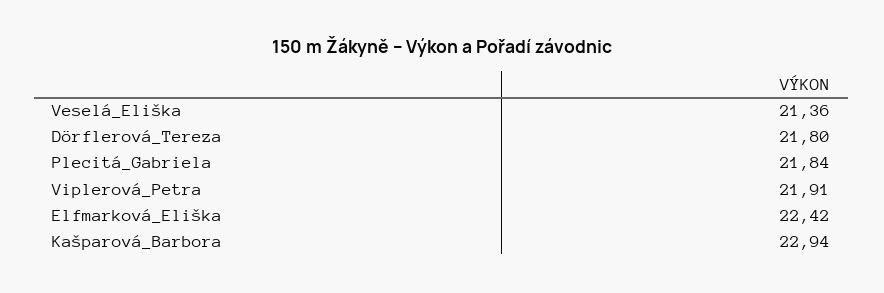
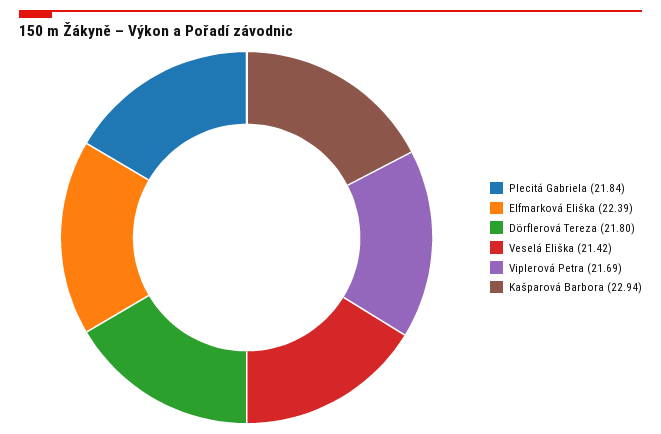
  {
-   "Veselá_Eliška": 21.36,
+   "Veselá_Eliška": 21.42,
    "Dörflerová_Tereza": 21.8,
    "Plecitá_Gabriela": 21.84,
-   "Viplerová_Petra": 21.91,
+   "Viplerová_Petra": 21.69,
-   "Elfmarková_Eliška": 22.42,
+   "Elfmarková_Eliška": 22.39,
    "Kašparová_Barbora": 22.94
  }

